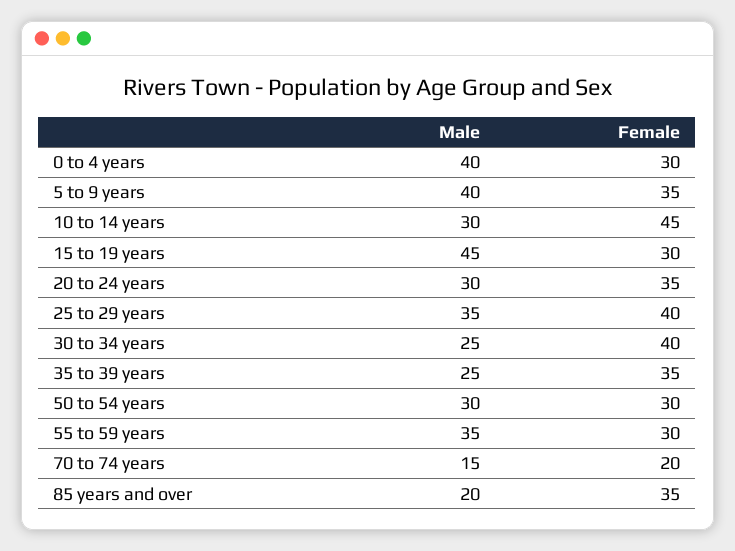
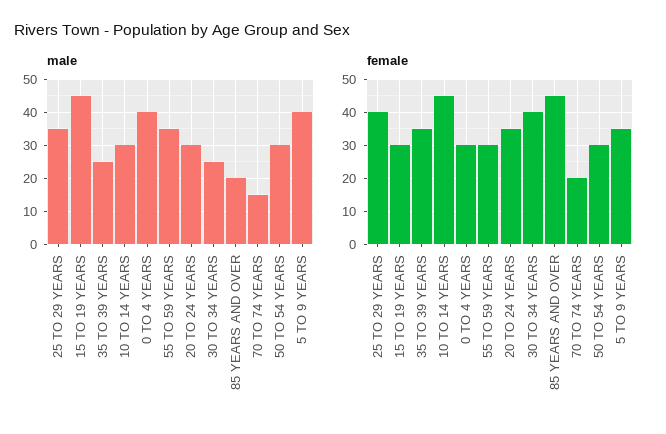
  {
    "Male": {
      "0 to 4 years": 40,
      "5 to 9 years": 40,
      "10 to 14 years": 30,
      "15 to 19 years": 45,
      "20 to 24 years": 30,
      "25 to 29 years": 35,
      "30 to 34 years": 25,
      "35 to 39 years": 25,
      "50 to 54 years": 30,
      "55 to 59 years": 35,
      "70 to 74 years": 15,
      "85 years and over": 20
    },
    "Female": {
      "0 to 4 years": 30,
      "5 to 9 years": 35,
      "10 to 14 years": 45,
      "15 to 19 years": 30,
      "20 to 24 years": 35,
      "25 to 29 years": 40,
      "30 to 34 years": 40,
      "35 to 39 years": 35,
      "50 to 54 years": 30,
      "55 to 59 years": 30,
      "70 to 74 years": 20,
-     "85 years and over": 35
+     "85 years and over": 45
    }
  }

